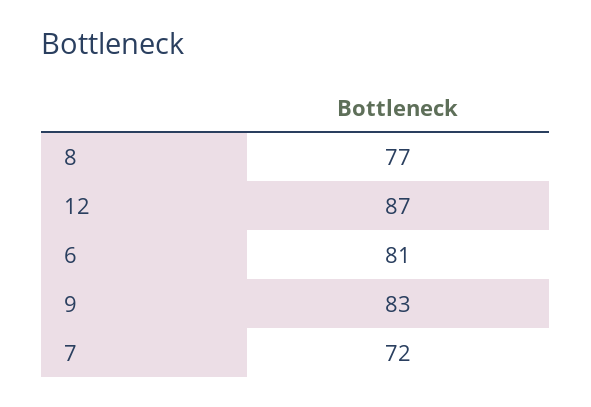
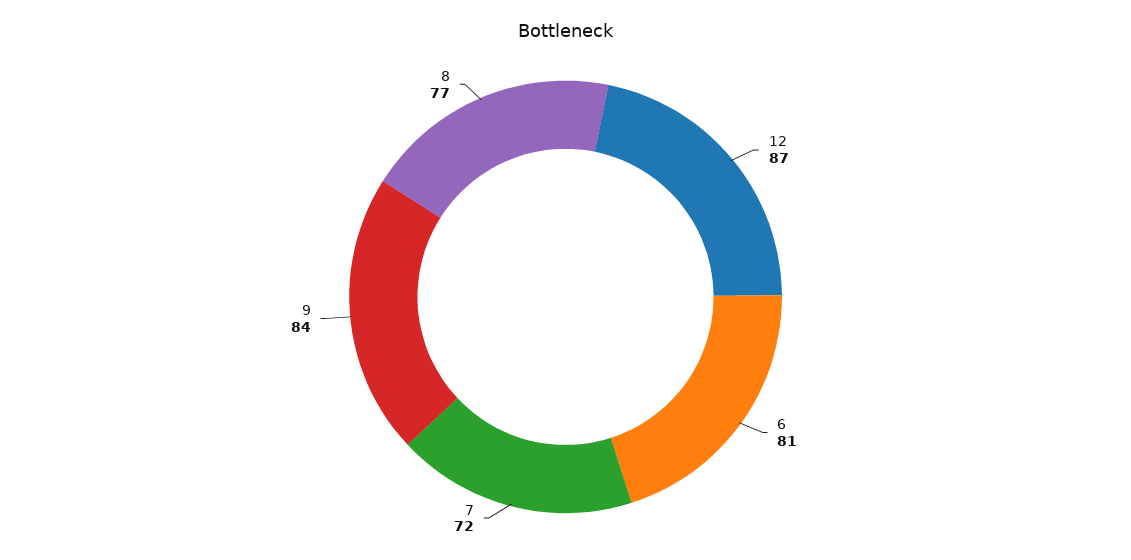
  {
    "8": 77,
    "12": 87,
    "6": 81,
-   "9": 83,
+   "9": 84,
    "7": 72
  }

